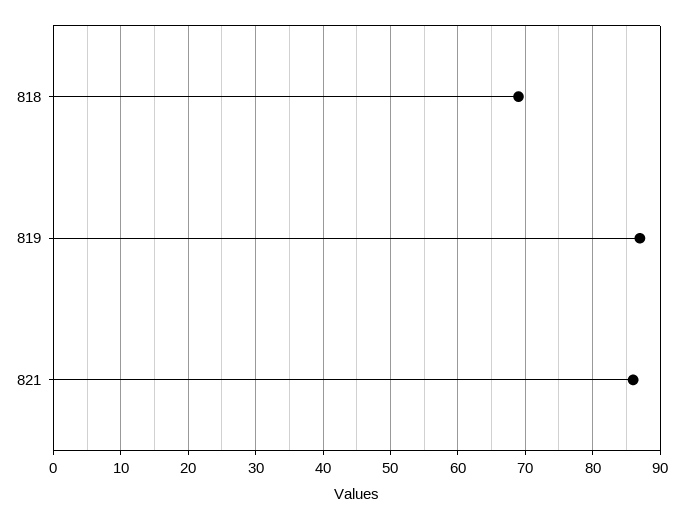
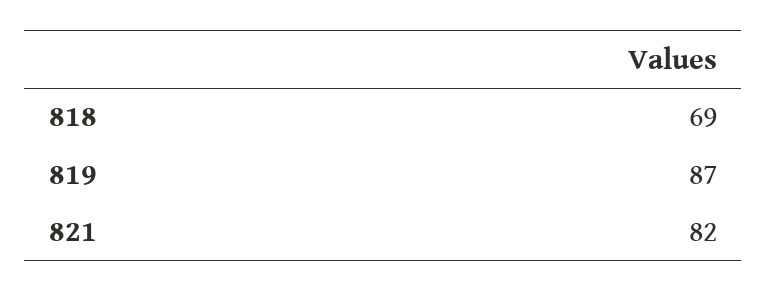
  {
    "818": 69,
    "819": 87,
-   "821": 86
+   "821": 82
  }

